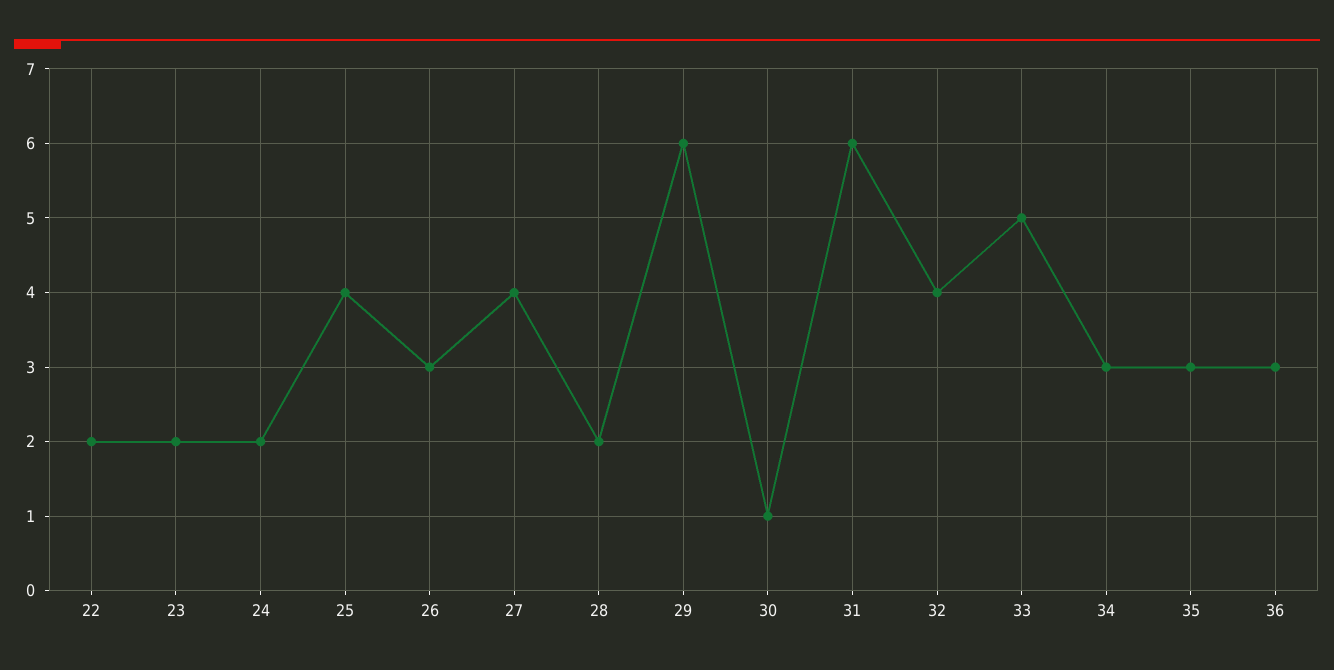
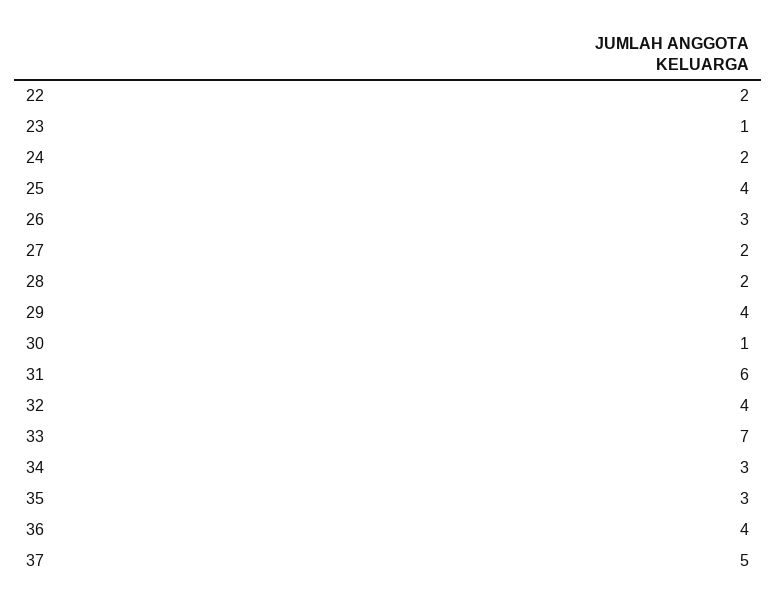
  {
    "22": 2,
-   "23": 2,
+   "23": 1,
    "24": 2,
    "25": 4,
    "26": 3,
-   "27": 4,
+   "27": 2,
    "28": 2,
-   "29": 6,
+   "29": 4,
    "30": 1,
    "31": 6,
    "32": 4,
-   "33": 5,
+   "33": 7,
    "34": 3,
    "35": 3,
-   "36": 3
+   "36": 4,
+   "37": 5
  }

